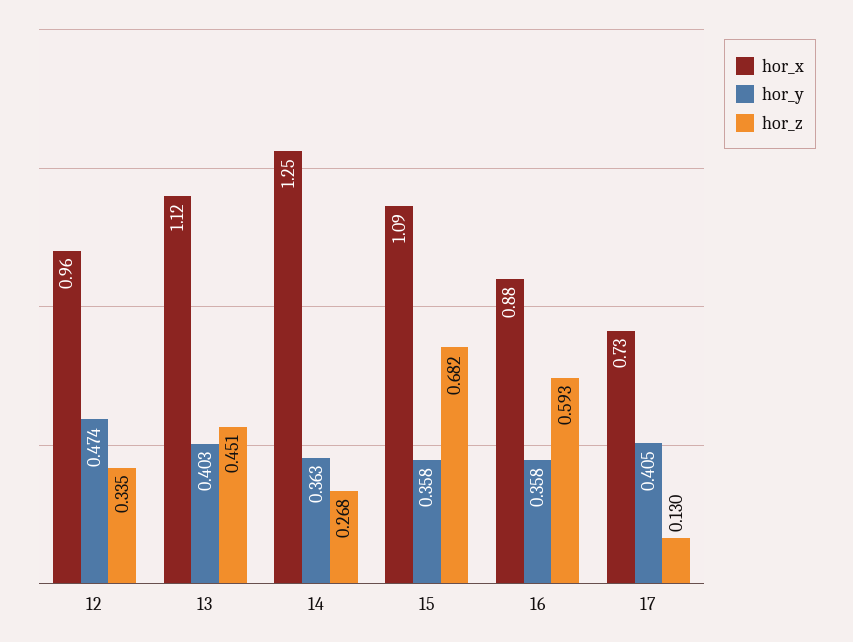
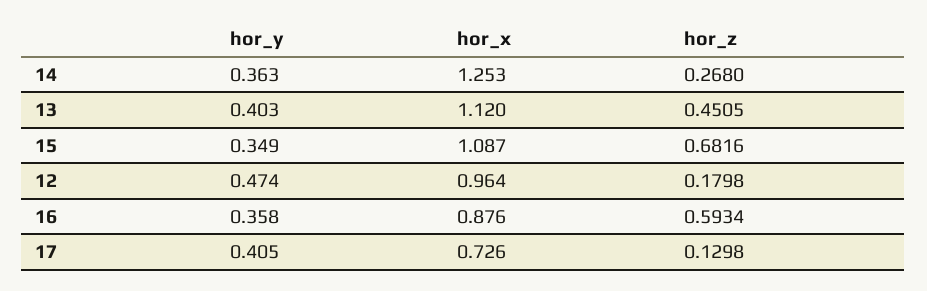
  {
    "hor_x": {
      "12": 0.964,
      "13": 1.12,
      "14": 1.253,
      "15": 1.087,
      "16": 0.876,
      "17": 0.726
    },
    "hor_y": {
      "12": 0.474,
      "13": 0.403,
      "14": 0.363,
-     "15": 0.358,
+     "15": 0.349,
      "16": 0.358,
      "17": 0.405
    },
    "hor_z": {
-     "12": 0.335,
+     "12": 0.1798,
      "13": 0.4505,
      "14": 0.268,
      "15": 0.6816,
      "16": 0.5934,
      "17": 0.1298
    }
  }

